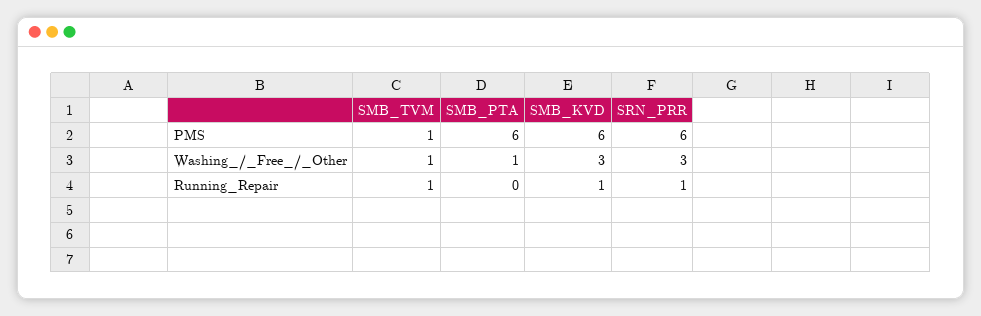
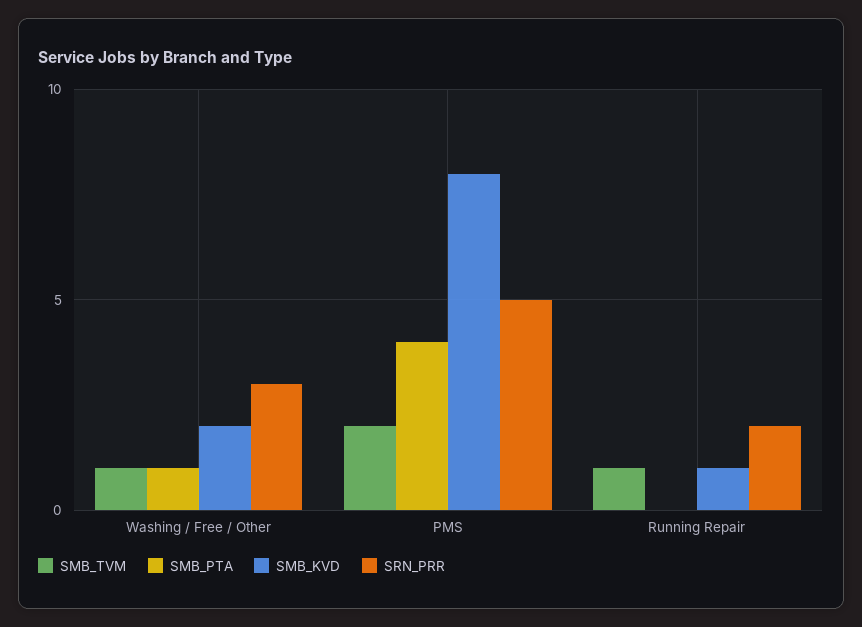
  {
    "SMB_TVM": {
-     "PMS": 1,
+     "PMS": 2,
      "Washing_/_Free_/_Other": 1,
      "Running_Repair": 1
    },
    "SMB_PTA": {
-     "PMS": 6,
+     "PMS": 4,
      "Washing_/_Free_/_Other": 1,
      "Running_Repair": 0
    },
    "SMB_KVD": {
-     "PMS": 6,
+     "PMS": 8,
-     "Washing_/_Free_/_Other": 3,
+     "Washing_/_Free_/_Other": 2,
      "Running_Repair": 1
    },
    "SRN_PRR": {
-     "PMS": 6,
+     "PMS": 5,
      "Washing_/_Free_/_Other": 3,
-     "Running_Repair": 1
+     "Running_Repair": 2
    }
  }

